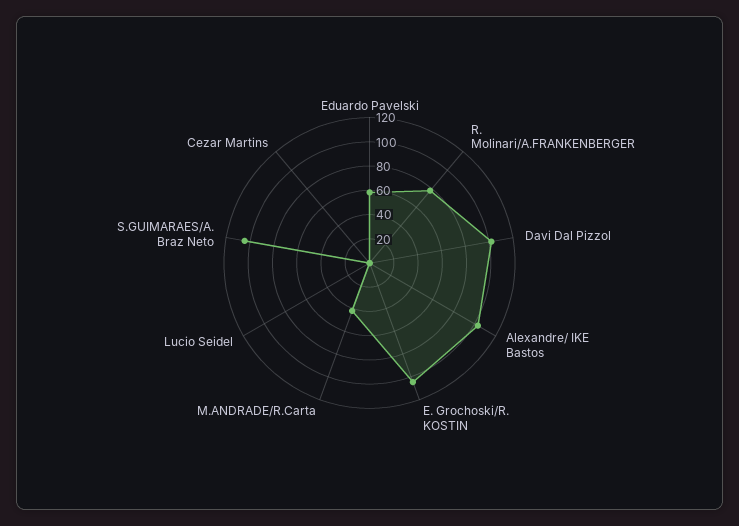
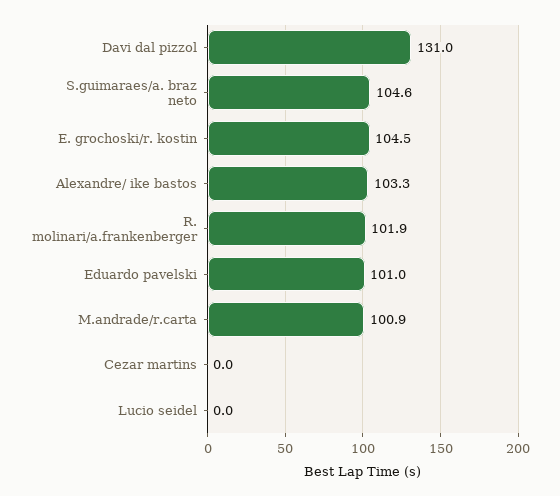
  {
-   "Eduardo Pavelski": 60,
+   "Eduardo Pavelski": 101,
-   "R. Molinari/A.FRANKENBERGER": 80,
+   "R. Molinari/A.FRANKENBERGER": 101.9,
-   "Davi Dal Pizzol": 100,
+   "Davi Dal Pizzol": 131,
    "Alexandre/ IKE Bastos": 103.3,
    "E. Grochoski/R. KOSTIN": 104.5,
-   "M.ANDRADE/R.Carta": 40,
+   "M.ANDRADE/R.Carta": 100.9,
    "Lucio Seidel": 0,
    "S.GUIMARAES/A. Braz Neto": 104.6,
    "Cezar Martins": 0
  }

